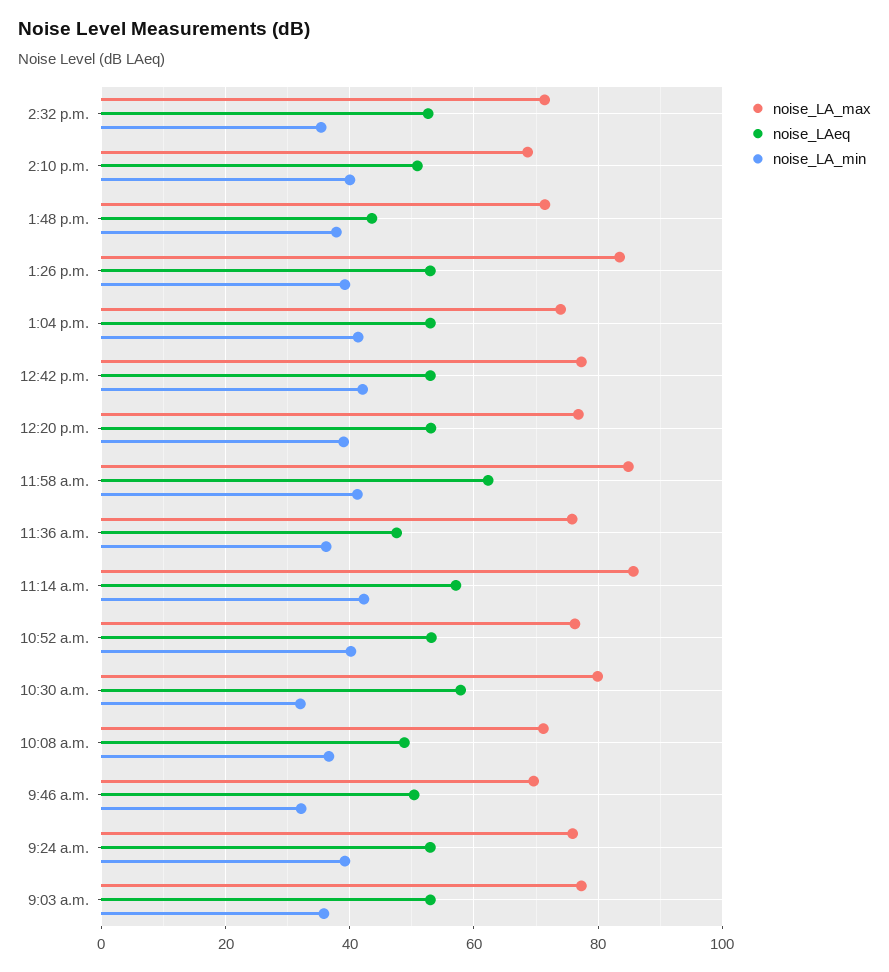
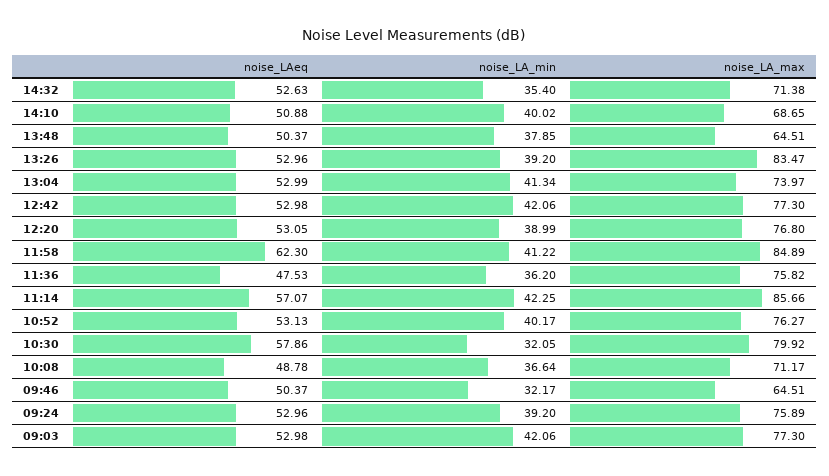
  {
    "noise_LA_max": {
      "2:32 p.m.": 71.38,
      "2:10 p.m.": 68.65,
-     "1:48 p.m.": 72,
+     "1:48 p.m.": 64.51,
      "1:26 p.m.": 83.47,
      "1:04 p.m.": 73.97,
      "12:42 p.m.": 77.3,
      "12:20 p.m.": 76.8,
      "11:58 a.m.": 84.89,
      "11:36 a.m.": 75.82,
      "11:14 a.m.": 85.66,
      "10:52 a.m.": 76.27,
      "10:30 a.m.": 79.92,
      "10:08 a.m.": 71.17,
-     "9:46 a.m.": 70,
+     "9:46 a.m.": 64.51,
      "9:24 a.m.": 75.89,
      "9:03 a.m.": 77.3
    },
    "noise_LAeq": {
      "2:32 p.m.": 52.63,
      "2:10 p.m.": 50.88,
-     "1:48 p.m.": 44,
+     "1:48 p.m.": 50.37,
      "1:26 p.m.": 52.96,
      "1:04 p.m.": 52.99,
      "12:42 p.m.": 52.98,
      "12:20 p.m.": 53.05,
      "11:58 a.m.": 62.3,
      "11:36 a.m.": 47.53,
      "11:14 a.m.": 57.07,
      "10:52 a.m.": 53.13,
      "10:30 a.m.": 57.86,
      "10:08 a.m.": 48.78,
      "9:46 a.m.": 50.37,
      "9:24 a.m.": 52.96,
      "9:03 a.m.": 52.98
    },
    "noise_LA_min": {
      "2:32 p.m.": 35.4,
      "2:10 p.m.": 40.02,
      "1:48 p.m.": 37.85,
      "1:26 p.m.": 39.2,
      "1:04 p.m.": 41.34,
      "12:42 p.m.": 42.06,
      "12:20 p.m.": 38.99,
      "11:58 a.m.": 41.22,
      "11:36 a.m.": 36.2,
      "11:14 a.m.": 42.25,
      "10:52 a.m.": 40.17,
      "10:30 a.m.": 32.05,
      "10:08 a.m.": 36.64,
      "9:46 a.m.": 32.17,
      "9:24 a.m.": 39.2,
-     "9:03 a.m.": 36
+     "9:03 a.m.": 42.06
    }
  }

